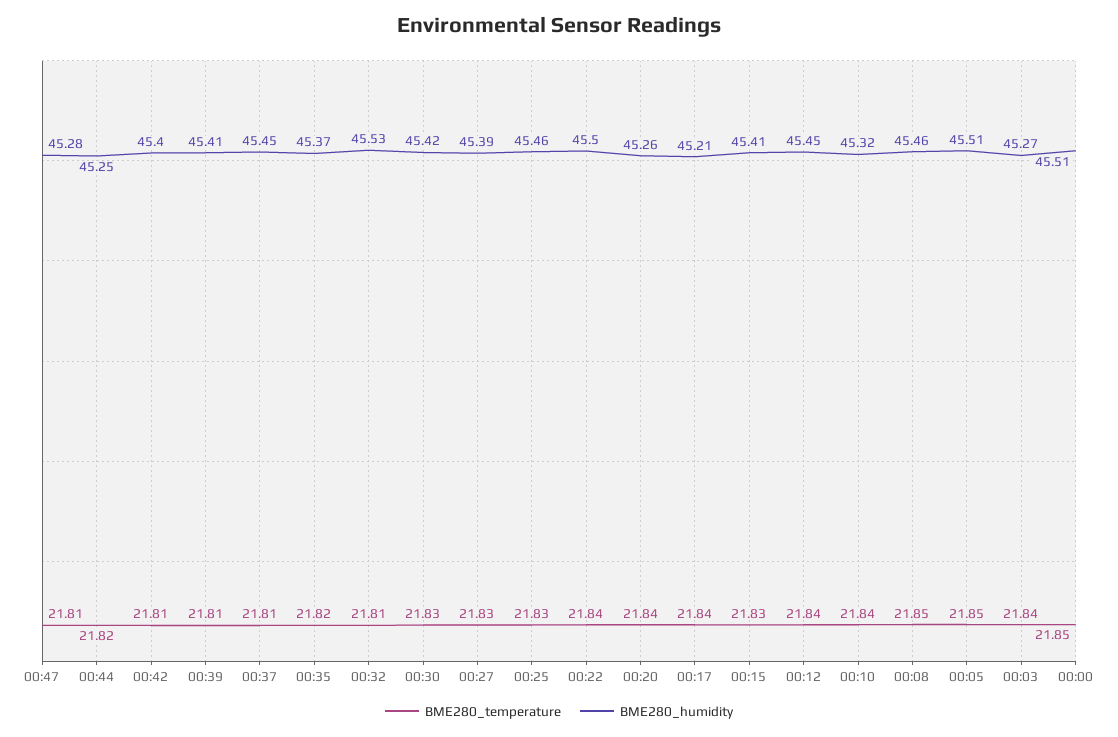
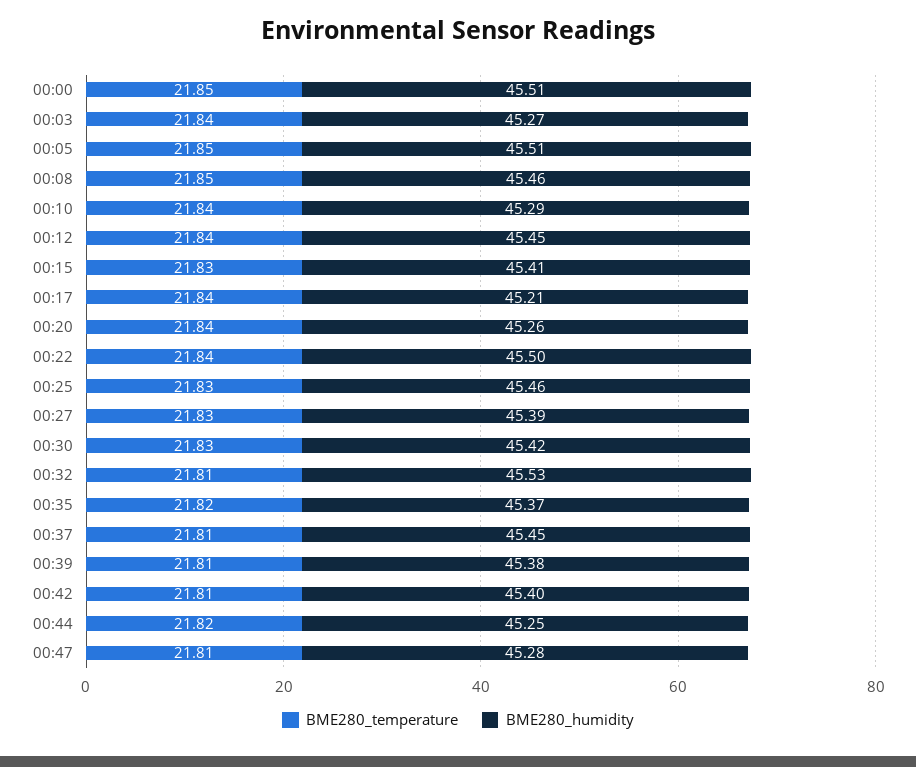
  {
    "BME280_temperature": {
      "00:47": 21.81,
      "00:44": 21.82,
      "00:42": 21.81,
      "00:39": 21.81,
      "00:37": 21.81,
      "00:35": 21.82,
      "00:32": 21.81,
      "00:30": 21.83,
      "00:27": 21.83,
      "00:25": 21.83,
      "00:22": 21.84,
      "00:20": 21.84,
      "00:17": 21.84,
      "00:15": 21.83,
      "00:12": 21.84,
      "00:10": 21.84,
      "00:08": 21.85,
      "00:05": 21.85,
      "00:03": 21.84,
      "00:00": 21.85
    },
    "BME280_humidity": {
      "00:47": 45.28,
      "00:44": 45.25,
      "00:42": 45.4,
-     "00:39": 45.41,
+     "00:39": 45.38,
      "00:37": 45.45,
      "00:35": 45.37,
      "00:32": 45.53,
      "00:30": 45.42,
      "00:27": 45.39,
      "00:25": 45.46,
      "00:22": 45.5,
      "00:20": 45.26,
      "00:17": 45.21,
      "00:15": 45.41,
      "00:12": 45.45,
-     "00:10": 45.32,
+     "00:10": 45.29,
      "00:08": 45.46,
      "00:05": 45.51,
      "00:03": 45.27,
      "00:00": 45.51
    }
  }

